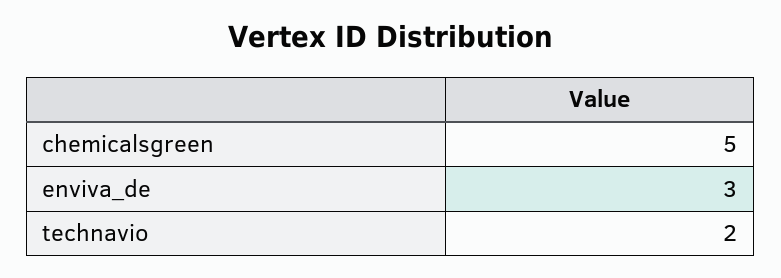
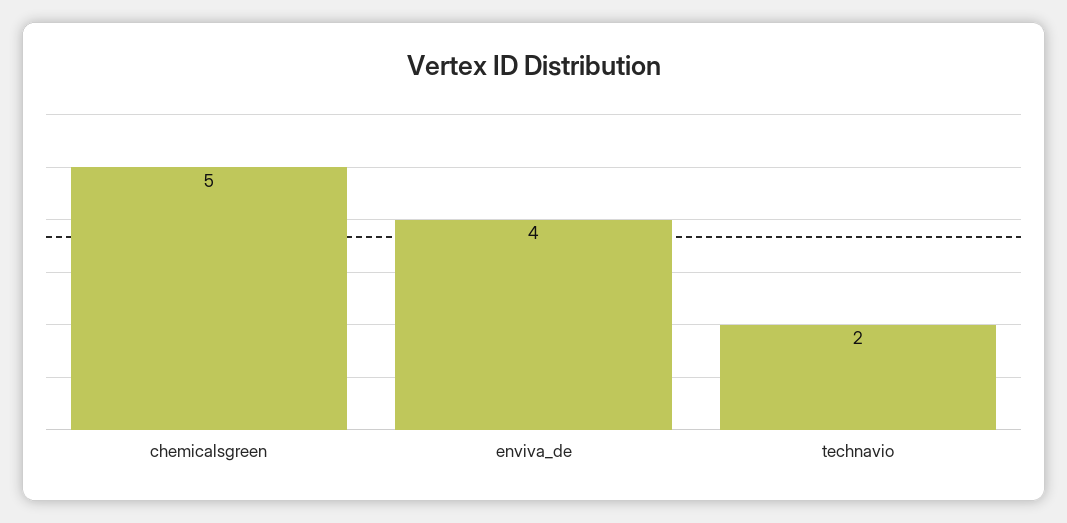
  {
    "chemicalsgreen": 5,
-   "enviva_de": 3,
+   "enviva_de": 4,
    "technavio": 2
  }

